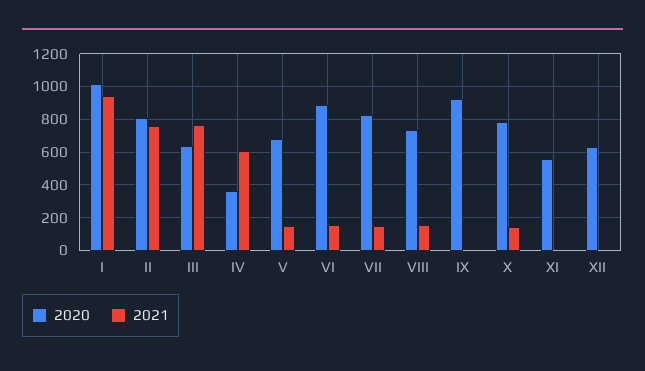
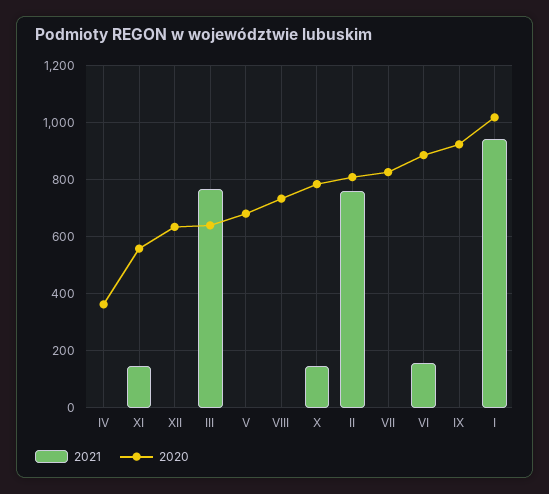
  {
    "2020": {
      "I": 1025,
      "II": 800,
      "III": 650,
      "IV": 350,
      "V": 675,
      "VI": 875,
      "VII": 825,
      "VIII": 725,
      "IX": 925,
      "X": 775,
      "XI": 550,
      "XII": 625
    },
    "2021": {
      "I": 950,
      "II": 750,
      "III": 775,
-     "IV": 600,
+     "IV": 0,
-     "V": 150,
+     "V": 0,
      "VI": 150,
-     "VII": 150,
+     "VII": 0,
-     "VIII": 150,
+     "VIII": 0,
      "IX": 0,
      "X": 150,
-     "XI": 0,
+     "XI": 150,
      "XII": 0
    }
  }

